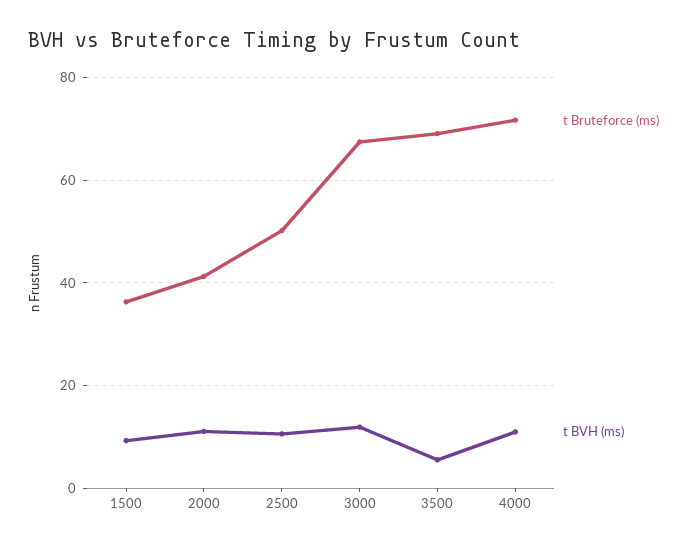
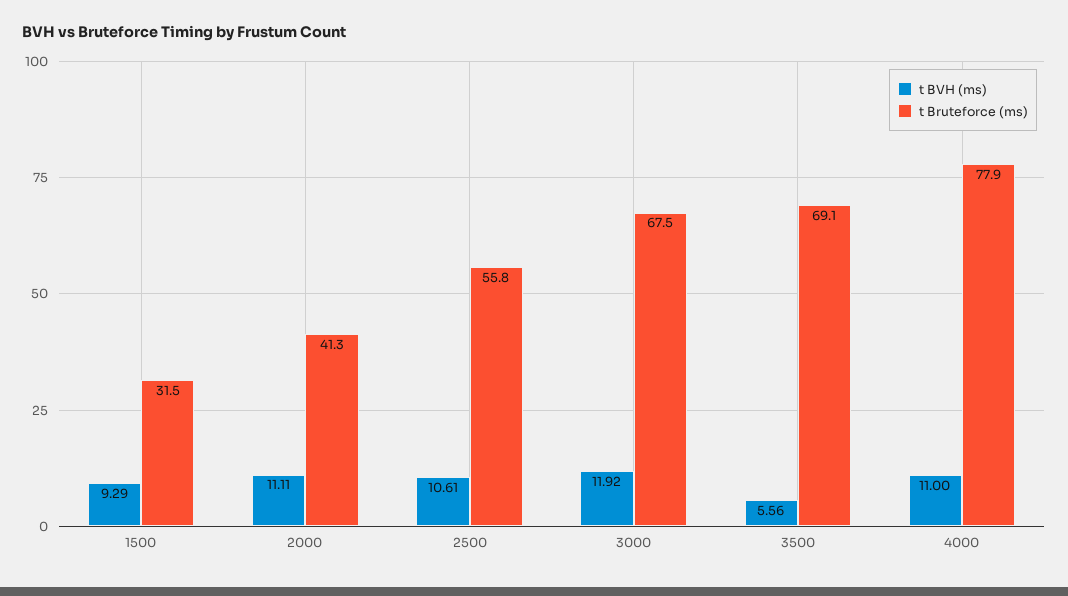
  {
    "t Bruteforce (ms)": {
-     "1500": 36,
+     "1500": 31.5,
      "2000": 41.3,
-     "2500": 50,
+     "2500": 55.8,
      "3000": 67.5,
      "3500": 69.1,
-     "4000": 72
+     "4000": 77.9
    },
    "t BVH (ms)": {
      "1500": 9.29,
      "2000": 11.11,
      "2500": 10.61,
      "3000": 11.92,
      "3500": 5.56,
      "4000": 11
    }
  }

